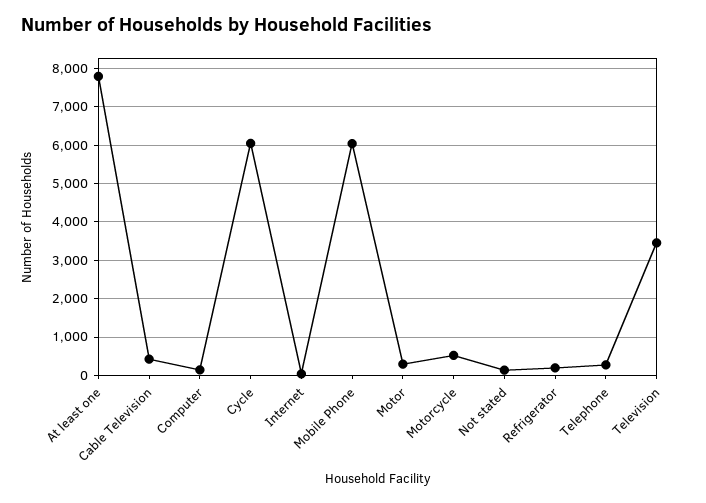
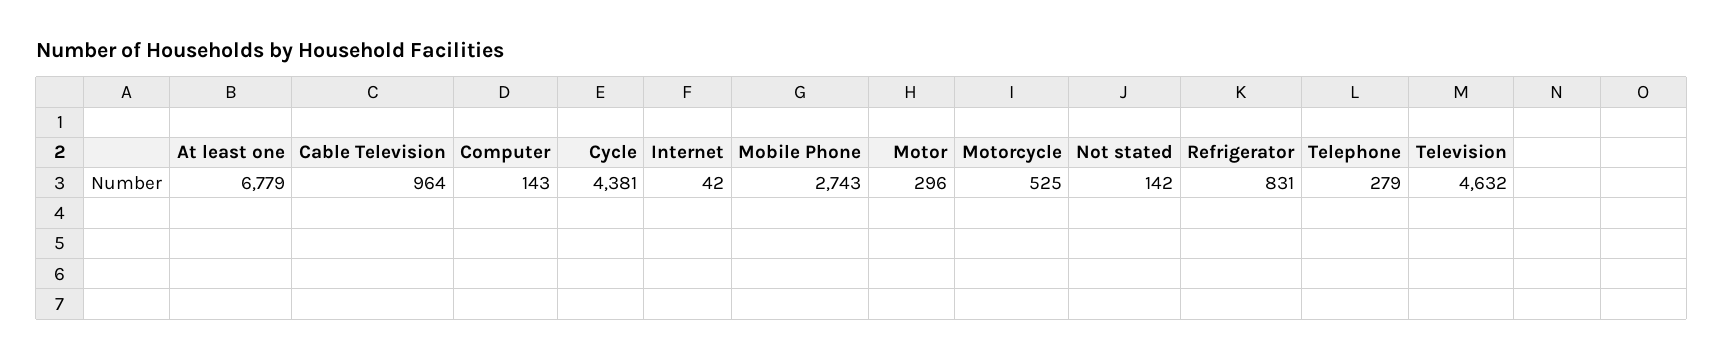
  {
-   "At least one": 7800,
+   "At least one": 6779,
-   "Cable Television": 400,
+   "Cable Television": 964,
    "Computer": 143,
-   "Cycle": 6000,
+   "Cycle": 4381,
    "Internet": 42,
-   "Mobile Phone": 6000,
+   "Mobile Phone": 2743,
    "Motor": 296,
    "Motorcycle": 525,
    "Not stated": 142,
-   "Refrigerator": 200,
+   "Refrigerator": 831,
    "Telephone": 279,
-   "Television": 3400
+   "Television": 4632
  }

